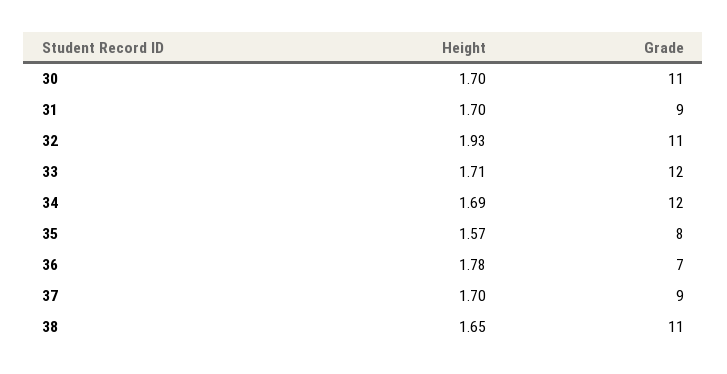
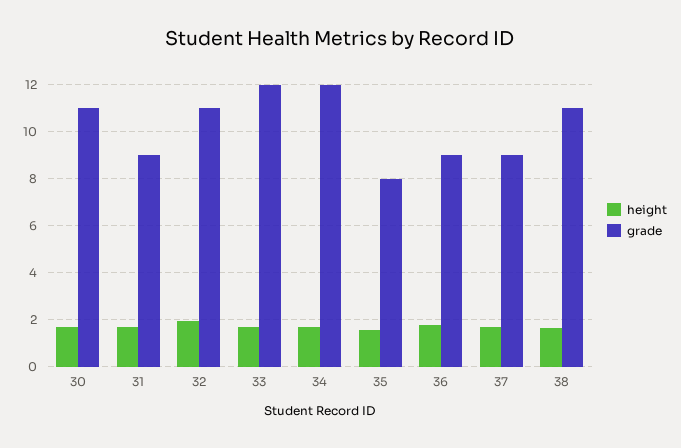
  {
    "Height": {
      "30": 1.7,
      "31": 1.7,
      "32": 1.93,
      "33": 1.71,
      "34": 1.69,
      "35": 1.57,
      "36": 1.78,
      "37": 1.7,
      "38": 1.65
    },
    "Grade": {
      "30": 11,
      "31": 9,
      "32": 11,
      "33": 12,
      "34": 12,
      "35": 8,
-     "36": 7,
+     "36": 9,
      "37": 9,
      "38": 11
    }
  }

